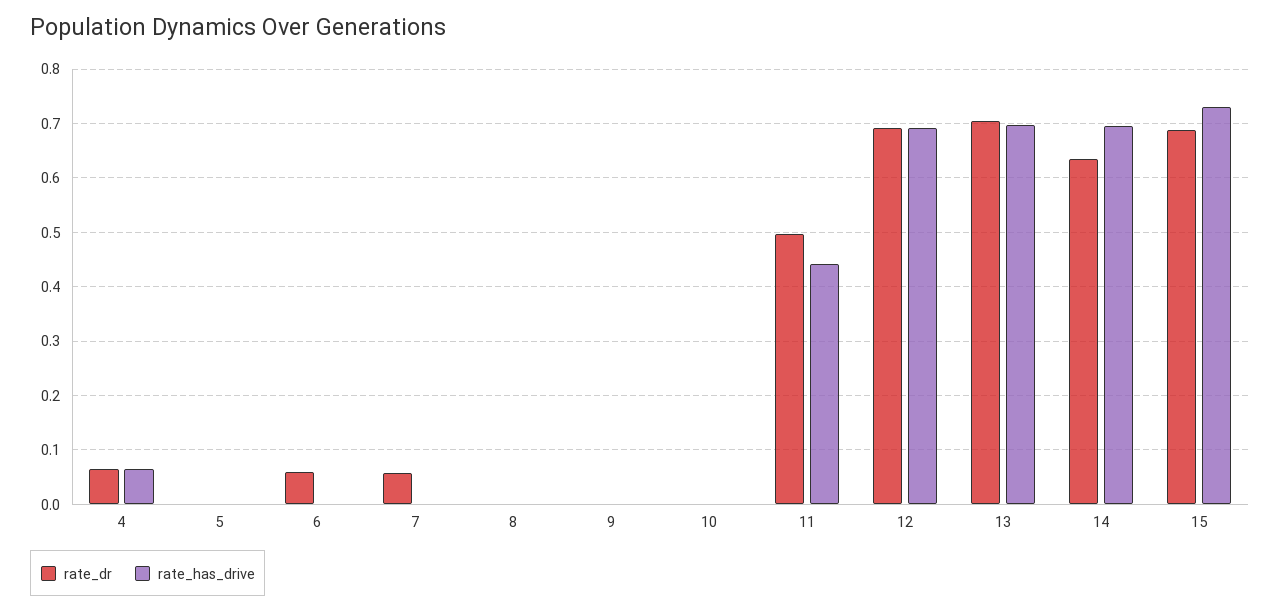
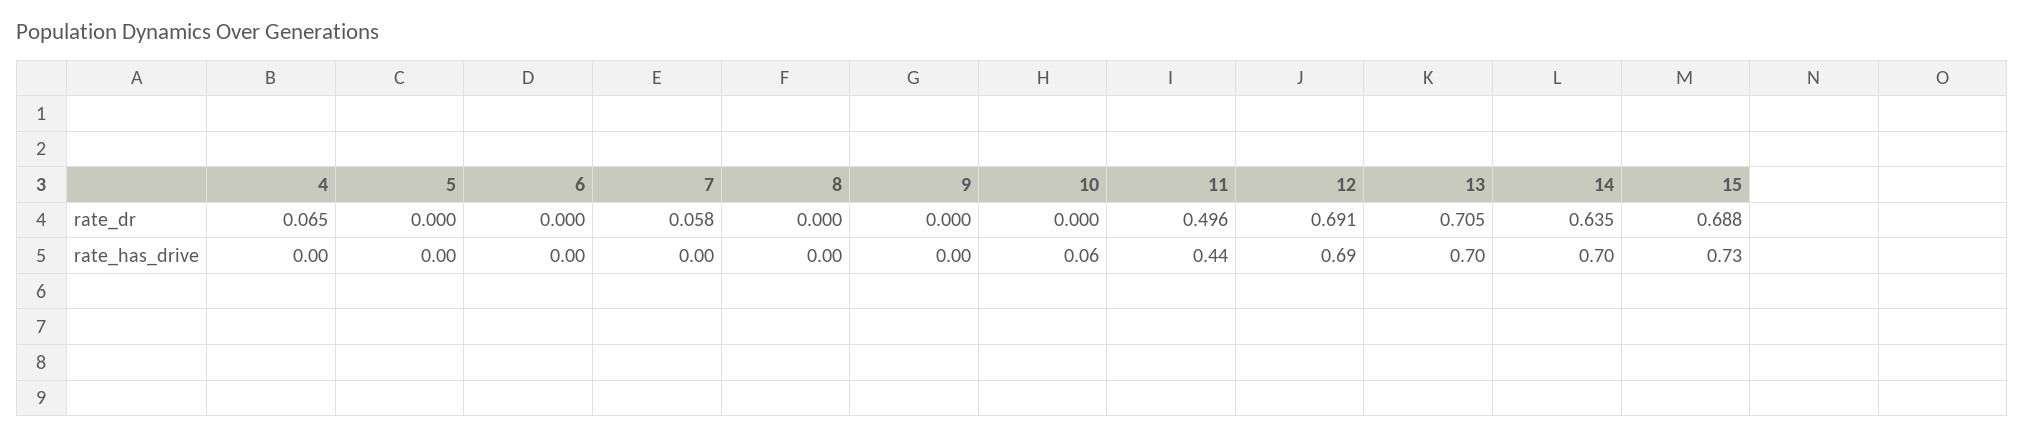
  {
    "rate_dr": {
      "4": 0.065,
      "5": 0,
-     "6": 0.06,
+     "6": 0,
      "7": 0.058,
      "8": 0,
      "9": 0,
      "10": 0,
      "11": 0.496,
      "12": 0.691,
      "13": 0.705,
      "14": 0.635,
      "15": 0.688
    },
    "rate_has_drive": {
-     "4": 0.06,
+     "4": 0,
      "5": 0,
      "6": 0,
      "7": 0,
      "8": 0,
      "9": 0,
-     "10": 0,
+     "10": 0.06,
      "11": 0.44,
      "12": 0.69,
      "13": 0.7,
      "14": 0.7,
      "15": 0.73
    }
  }

